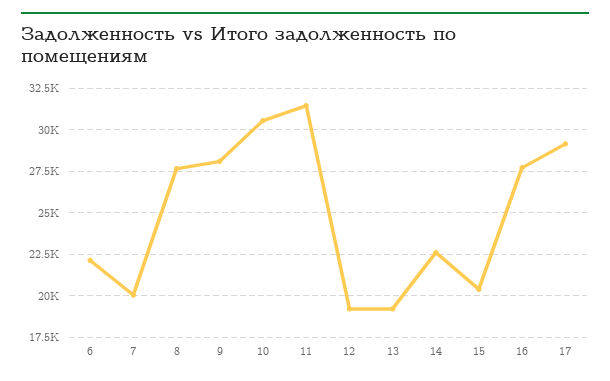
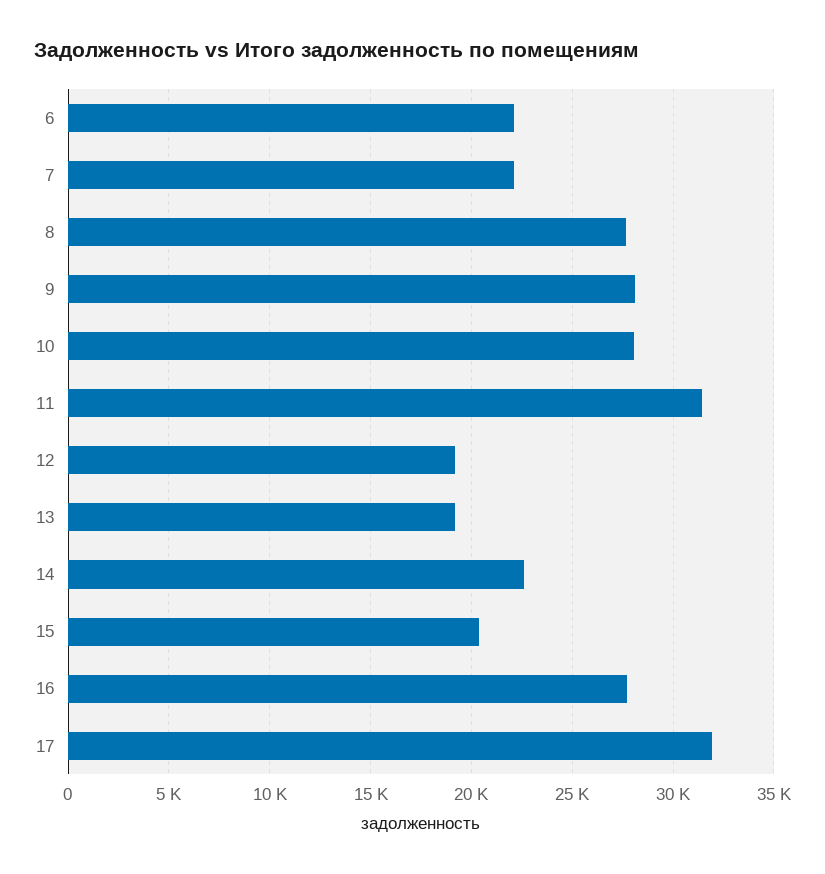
  {
    "6": 22000,
-   "7": 20000,
+   "7": 22000,
    "8": 27500,
    "9": 28000,
-   "10": 30500,
+   "10": 28000,
    "11": 31500,
    "12": 19000,
    "13": 19000,
    "14": 22500,
    "15": 20500,
    "16": 27500,
-   "17": 29000
+   "17": 32000
  }

